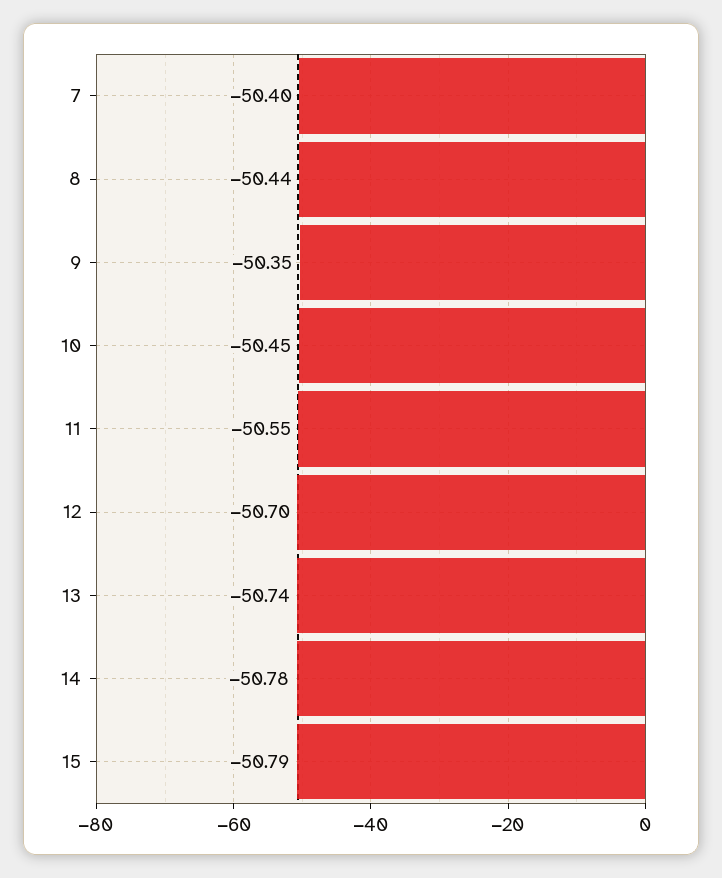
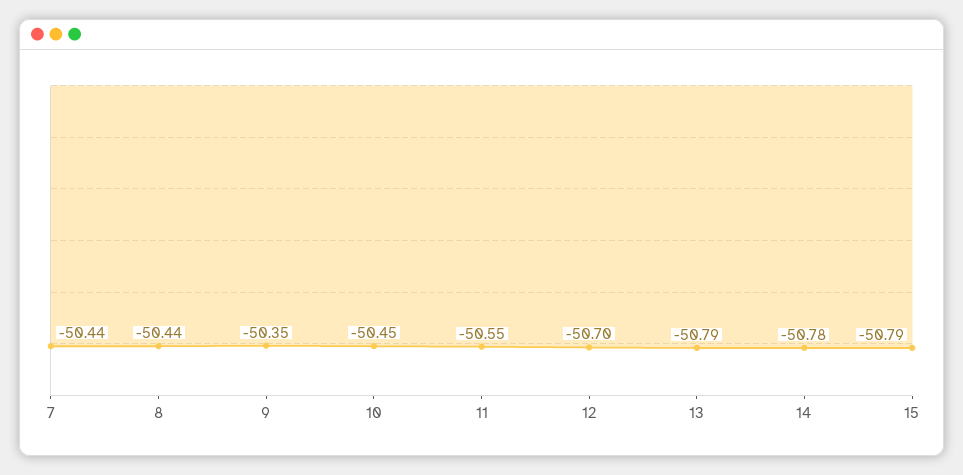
  {
-   "7": -50.4,
+   "7": -50.44,
    "8": -50.44,
    "9": -50.35,
    "10": -50.45,
    "11": -50.55,
    "12": -50.7,
-   "13": -50.74,
+   "13": -50.79,
    "14": -50.78,
    "15": -50.79
  }

